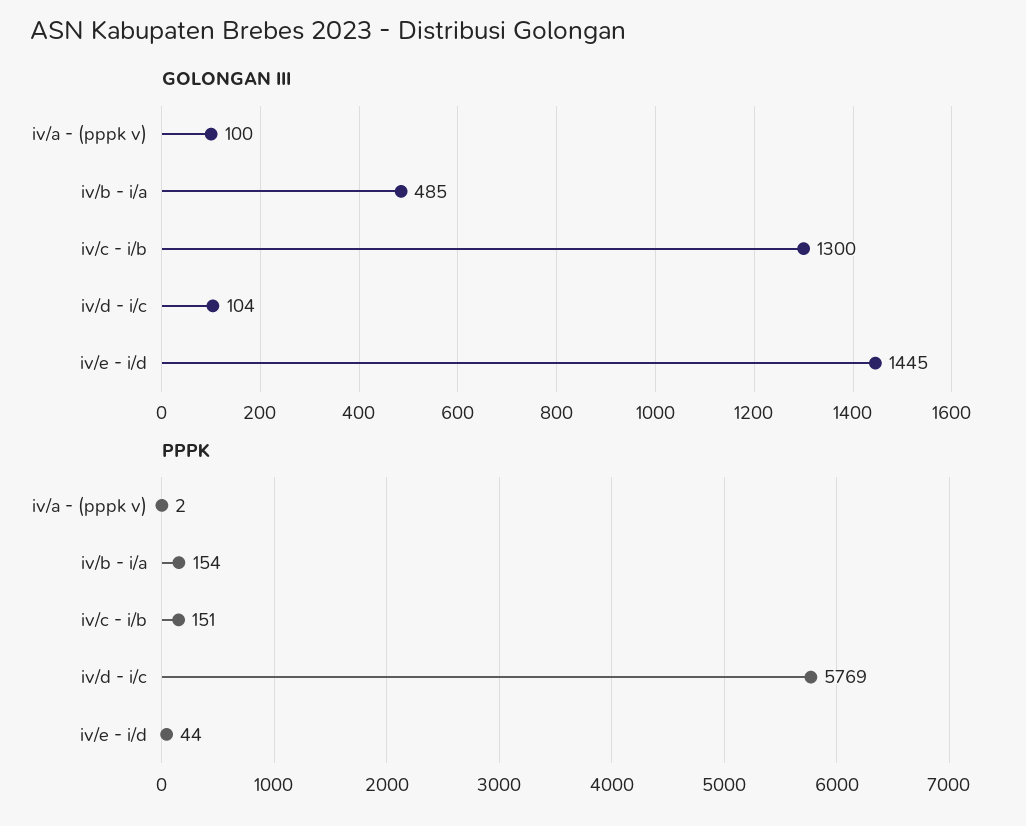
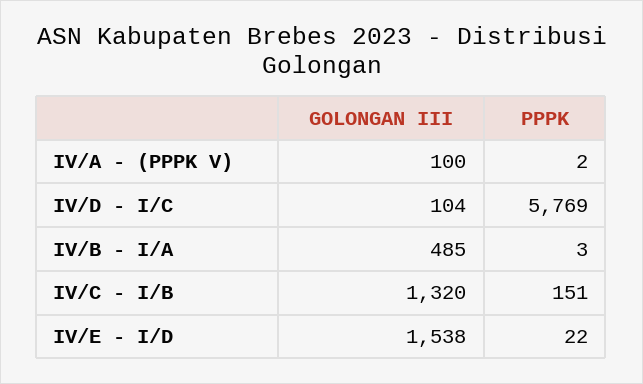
  {
    "GOLONGAN III": {
      "iv/a - (pppk v)": 100,
      "iv/b - i/a": 485,
-     "iv/c - i/b": 1300,
+     "iv/c - i/b": 1320,
      "iv/d - i/c": 104,
-     "iv/e - i/d": 1445
+     "iv/e - i/d": 1538
    },
    "PPPK": {
      "iv/a - (pppk v)": 2,
-     "iv/b - i/a": 154,
+     "iv/b - i/a": 3,
      "iv/c - i/b": 151,
      "iv/d - i/c": 5769,
-     "iv/e - i/d": 44
+     "iv/e - i/d": 22
    }
  }

